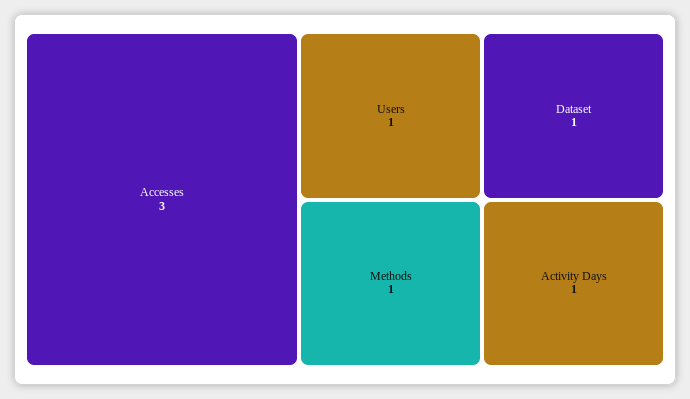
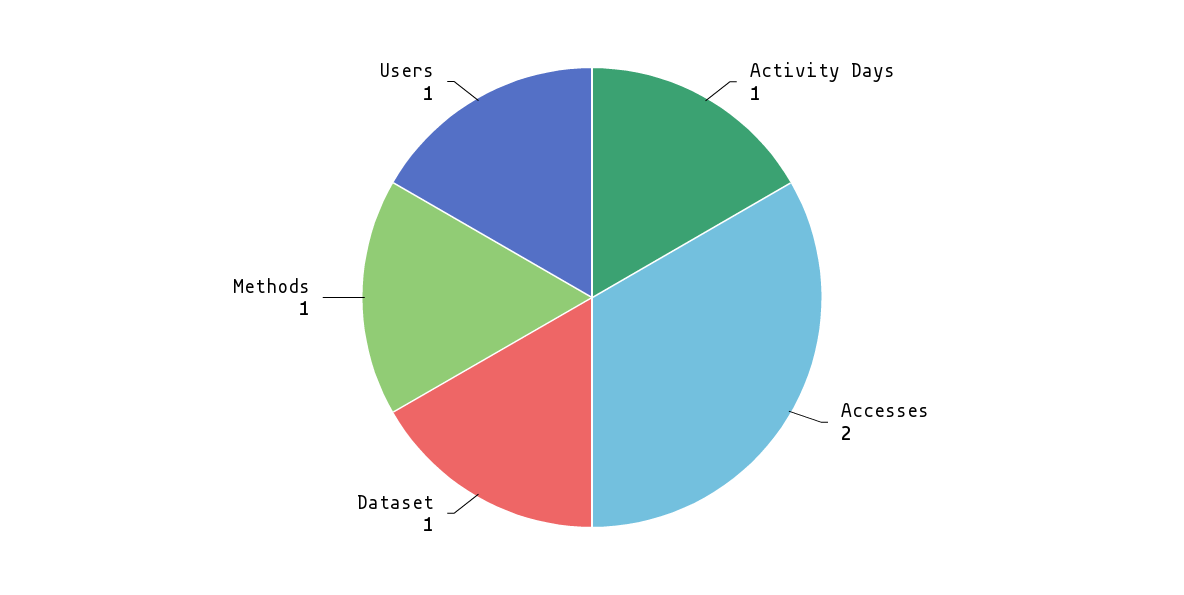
  {
-   "Accesses": 3,
+   "Accesses": 2,
    "Users": 1,
    "Methods": 1,
    "Dataset": 1,
    "Activity Days": 1
  }

